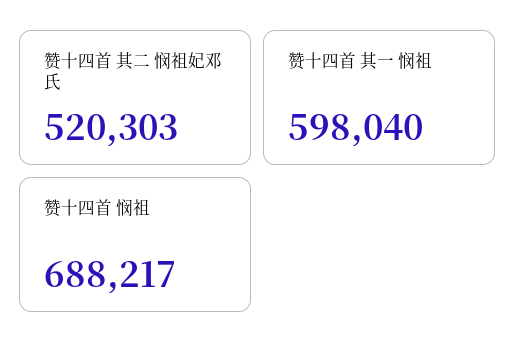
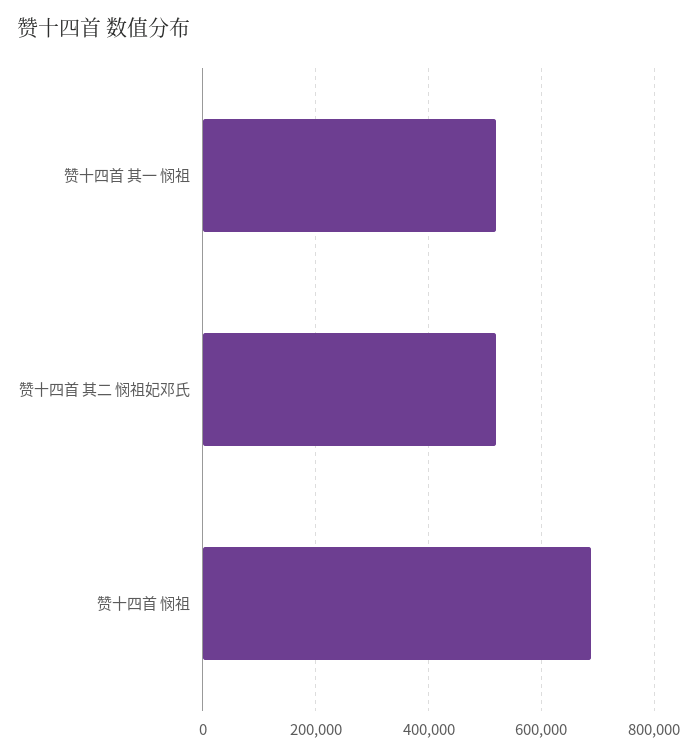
  {
    "赞十四首 其二 悯祖妃邓氏": 520303,
-   "赞十四首 其一 悯祖": 598040,
+   "赞十四首 其一 悯祖": 520000,
    "赞十四首 悯祖": 688217
  }

